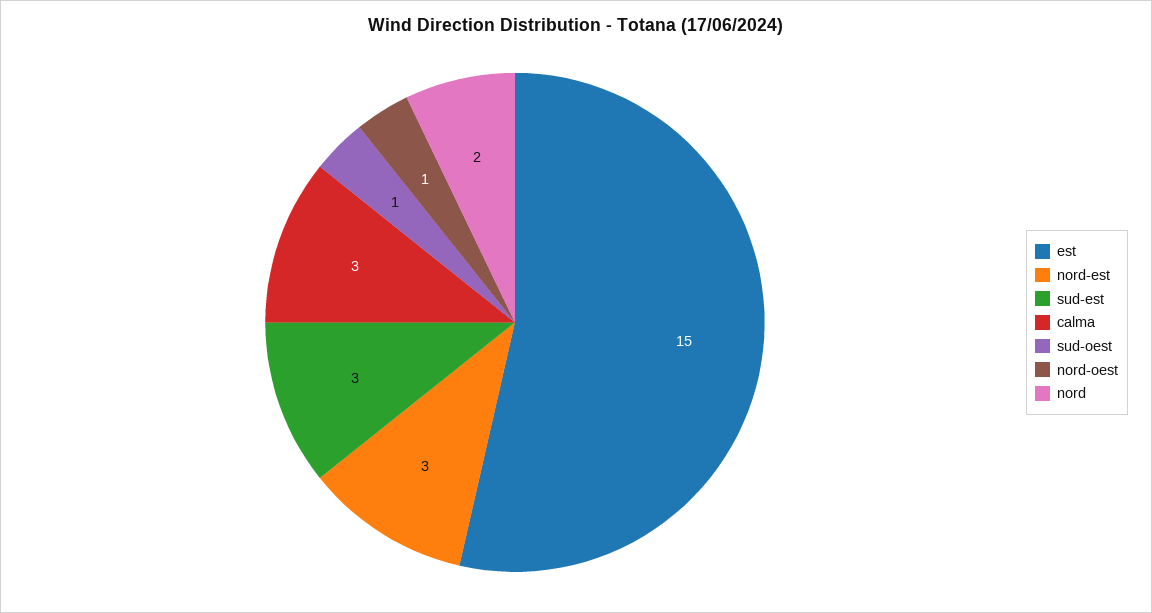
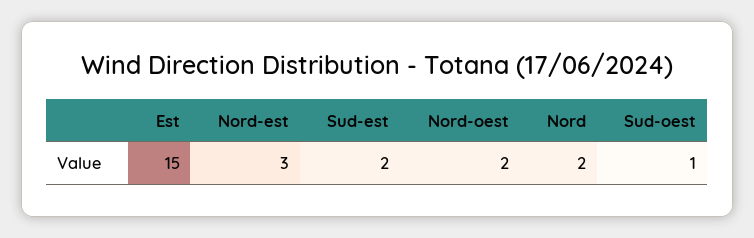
  {
    "est": 15,
    "nord-est": 3,
-   "sud-est": 3,
+   "sud-est": 2,
-   "calma": 3,
    "sud-oest": 1,
-   "nord-oest": 1,
+   "nord-oest": 2,
    "nord": 2
  }

